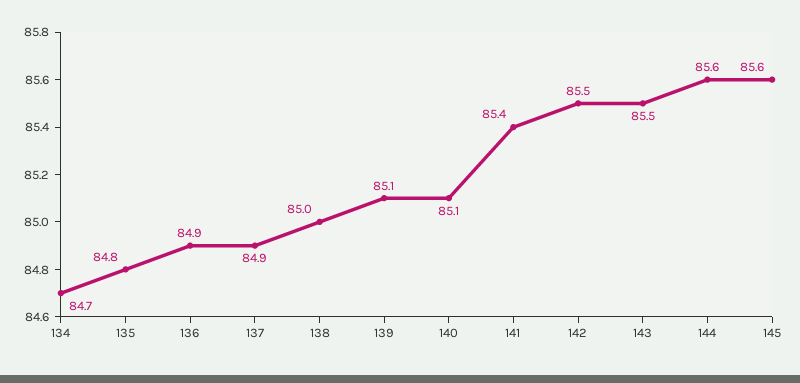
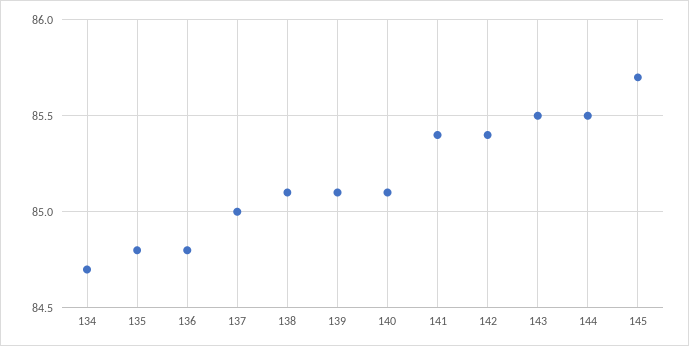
  {
    "134": 84.7,
    "135": 84.8,
-   "136": 84.9,
+   "136": 84.8,
-   "137": 84.9,
+   "137": 85,
-   "138": 85,
+   "138": 85.1,
    "139": 85.1,
    "140": 85.1,
    "141": 85.4,
-   "142": 85.5,
+   "142": 85.4,
    "143": 85.5,
-   "144": 85.6,
+   "144": 85.5,
-   "145": 85.6
+   "145": 85.7
  }

